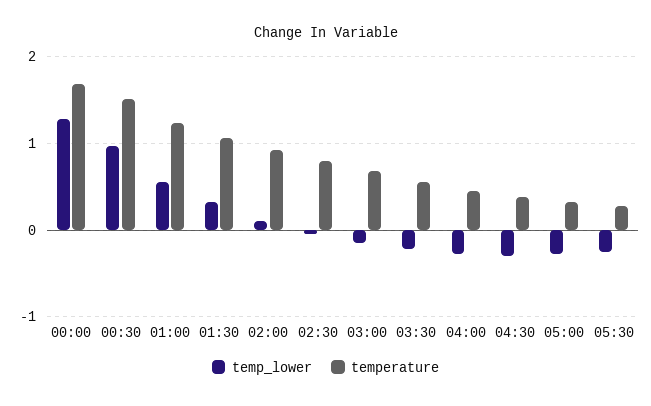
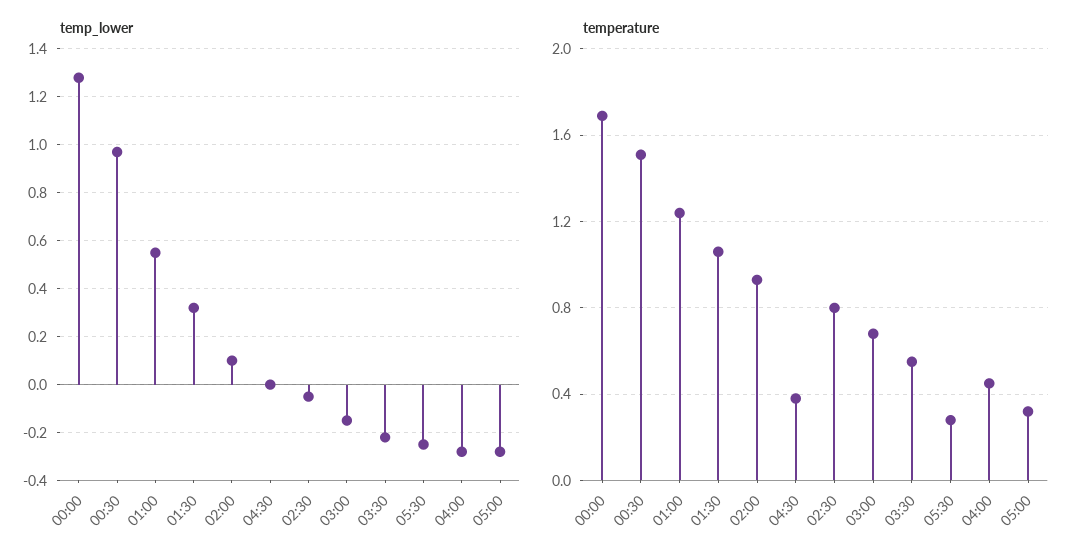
  {
    "temp_lower": {
      "00:00": 1.3,
      "00:30": 0.95,
      "01:00": 0.55,
      "01:30": 0.3,
      "02:00": 0.1,
      "02:30": -0.05,
      "03:00": -0.15,
      "03:30": -0.2,
      "04:00": -0.3,
-     "04:30": -0.3,
+     "04:30": 0,
      "05:00": -0.3,
      "05:30": -0.25
    },
    "temperature": {
      "00:00": 1.7,
      "00:30": 1.5,
      "01:00": 1.25,
      "01:30": 1.05,
      "02:00": 0.95,
      "02:30": 0.8,
      "03:00": 0.7,
      "03:30": 0.55,
      "04:00": 0.45,
      "04:30": 0.4,
      "05:00": 0.3,
      "05:30": 0.3
    }
  }

